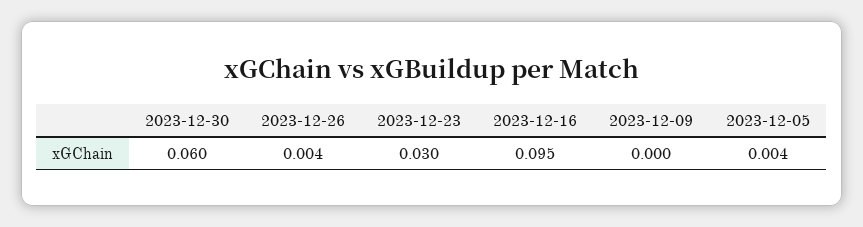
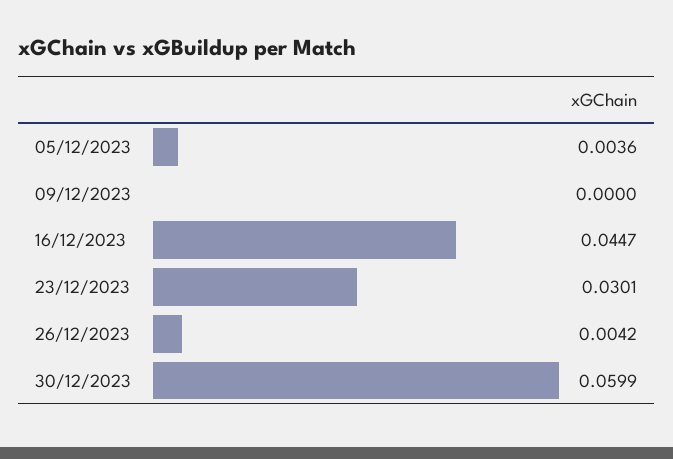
  {
    "2023-12-30": 0.0599,
    "2023-12-26": 0.0042,
    "2023-12-23": 0.0301,
-   "2023-12-16": 0.095,
+   "2023-12-16": 0.0447,
    "2023-12-09": 0,
    "2023-12-05": 0.0036
  }

